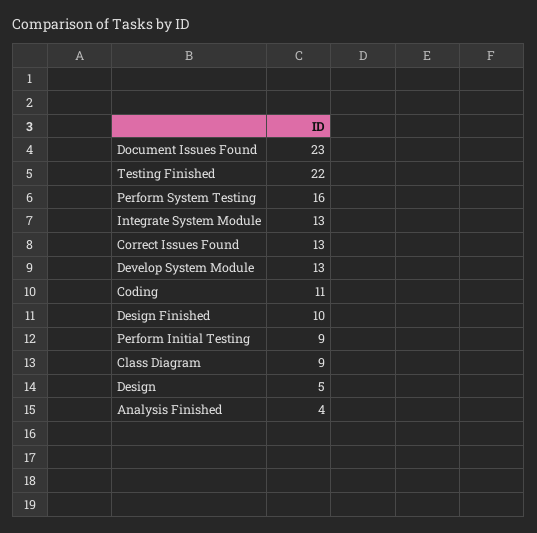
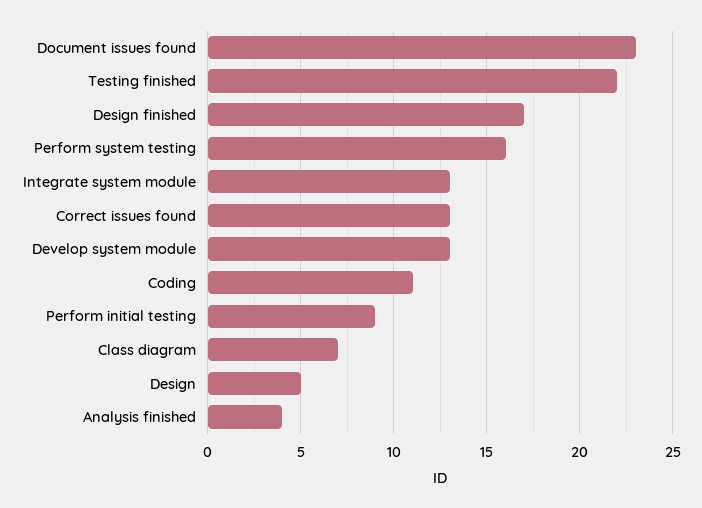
  {
    "Document Issues Found": 23,
    "Testing Finished": 22,
    "Perform System Testing": 16,
    "Integrate System Module": 13,
    "Correct Issues Found": 13,
    "Develop System Module": 13,
    "Coding": 11,
-   "Design Finished": 10,
+   "Design Finished": 17,
    "Perform Initial Testing": 9,
-   "Class Diagram": 9,
+   "Class Diagram": 7,
    "Design": 5,
    "Analysis Finished": 4
  }

